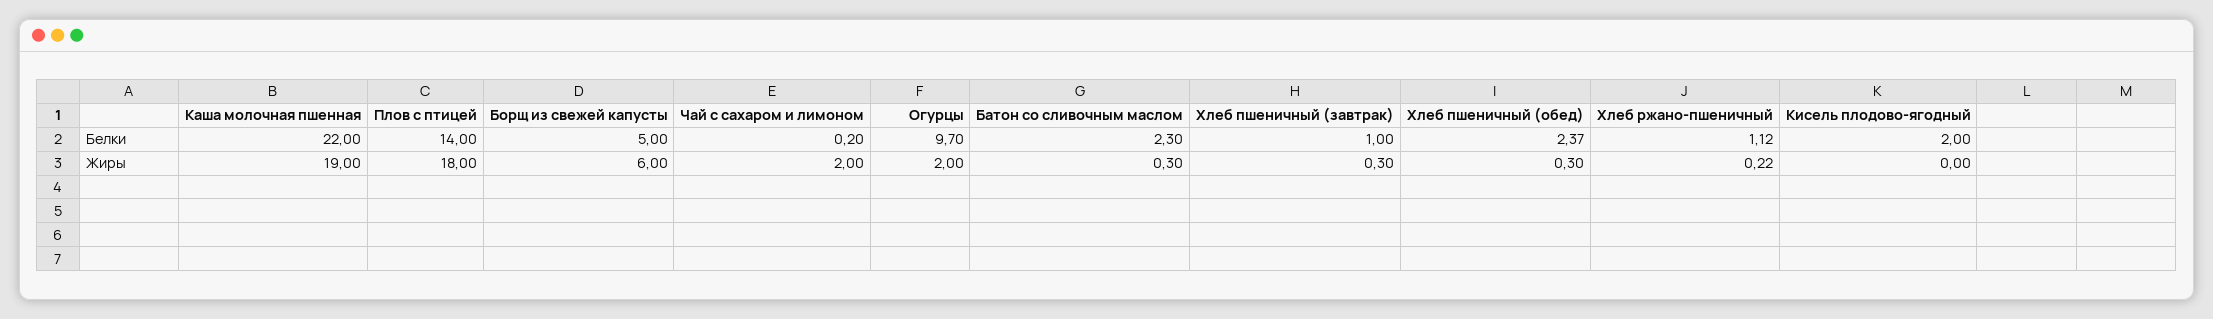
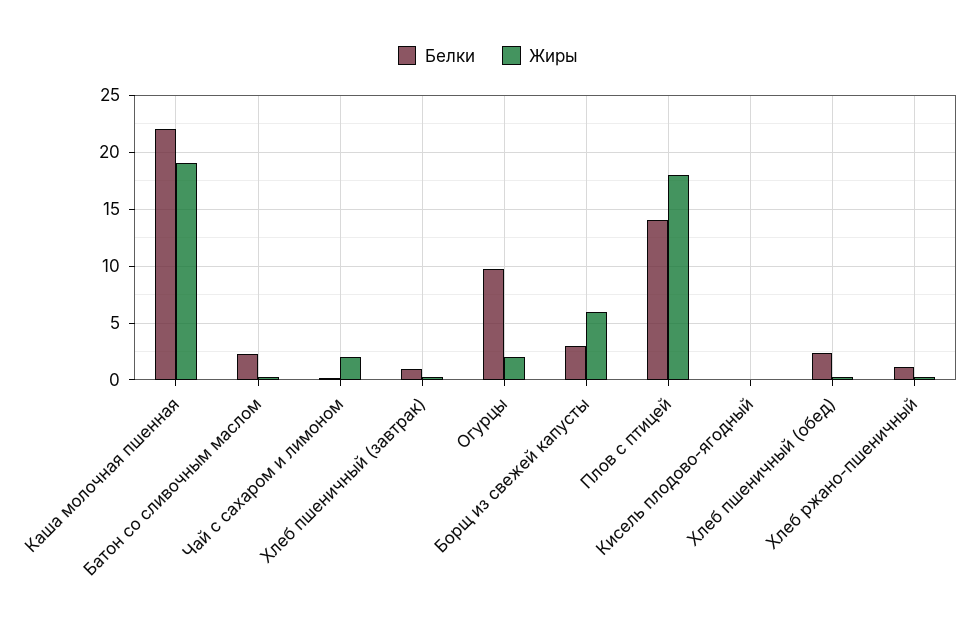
  {
    "Белки": {
      "Каша молочная пшенная": 22,
      "Плов с птицей": 14,
-     "Борщ из свежей капусты": 5,
+     "Борщ из свежей капусты": 3,
      "Чай с сахаром и лимоном": 0.2,
      "Огурцы": 9.7,
      "Батон со сливочным маслом": 2.3,
      "Хлеб пшеничный (завтрак)": 1,
      "Хлеб пшеничный (обед)": 2.37,
      "Хлеб ржано-пшеничный": 1.12,
-     "Кисель плодово-ягодный": 2
+     "Кисель плодово-ягодный": 0
    },
    "Жиры": {
      "Каша молочная пшенная": 19,
      "Плов с птицей": 18,
      "Борщ из свежей капусты": 6,
      "Чай с сахаром и лимоном": 2,
      "Огурцы": 2,
      "Батон со сливочным маслом": 0.3,
      "Хлеб пшеничный (завтрак)": 0.3,
      "Хлеб пшеничный (обед)": 0.3,
      "Хлеб ржано-пшеничный": 0.22,
      "Кисель плодово-ягодный": 0
    }
  }

